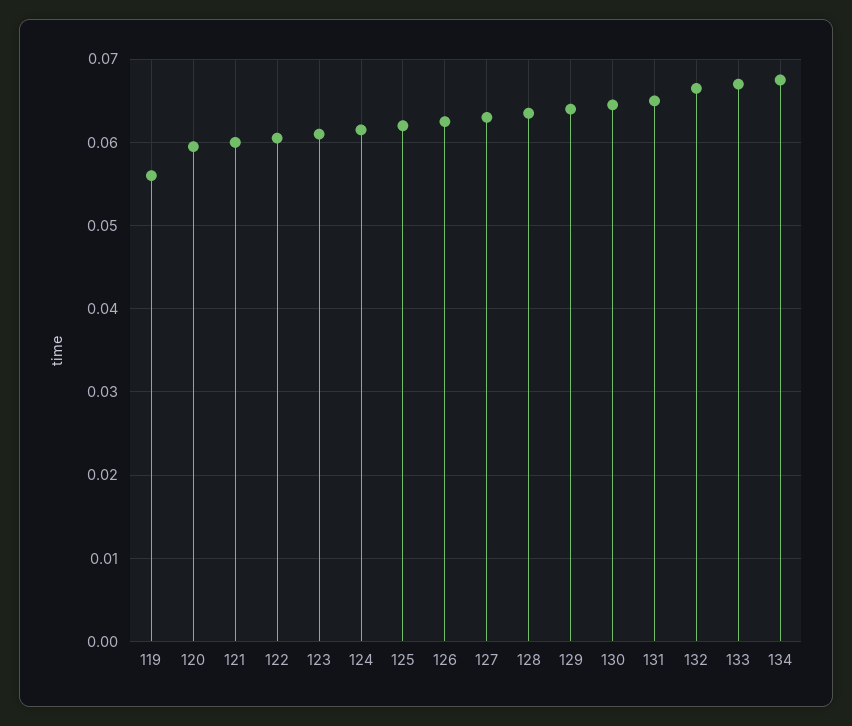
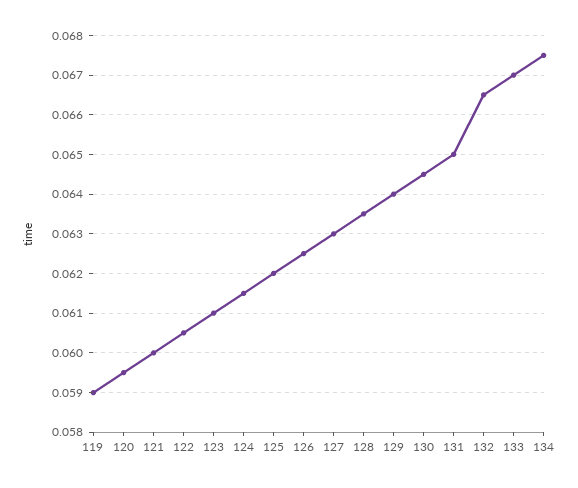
  {
-   "119": 0.056,
+   "119": 0.059,
    "120": 0.0595,
    "121": 0.06,
    "122": 0.0605,
    "123": 0.061,
    "124": 0.0615,
    "125": 0.062,
    "126": 0.0625,
    "127": 0.063,
    "128": 0.0635,
    "129": 0.064,
    "130": 0.0645,
    "131": 0.065,
    "132": 0.0665,
    "133": 0.067,
    "134": 0.0675
  }

